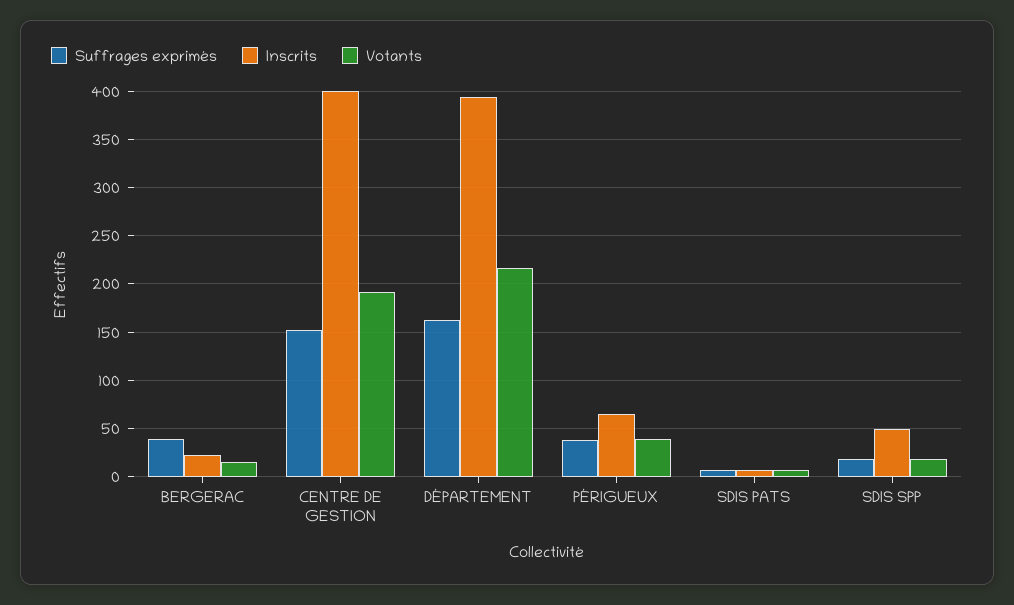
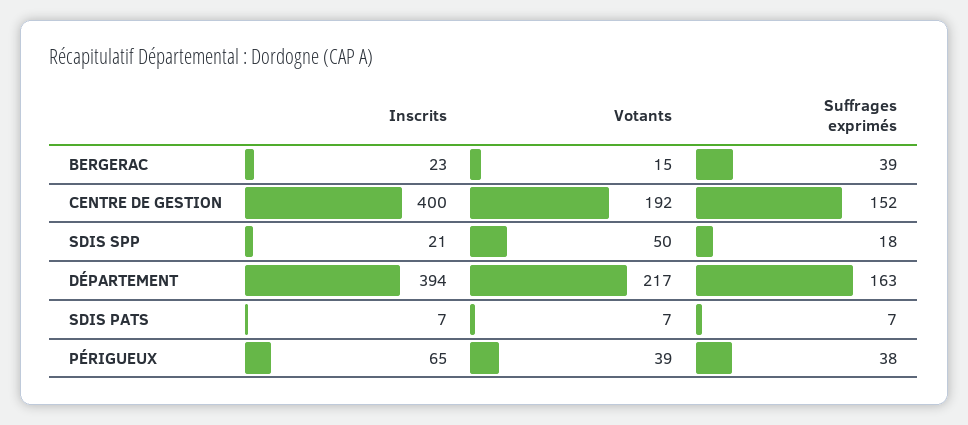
  {
    "Suffrages exprimés": {
      "BERGERAC": 39,
      "CENTRE DE GESTION": 152,
      "DÉPARTEMENT": 163,
      "PÉRIGUEUX": 38,
      "SDIS PATS": 7,
      "SDIS SPP": 18
    },
    "Inscrits": {
      "BERGERAC": 23,
      "CENTRE DE GESTION": 400,
      "DÉPARTEMENT": 394,
      "PÉRIGUEUX": 65,
      "SDIS PATS": 7,
-     "SDIS SPP": 50
+     "SDIS SPP": 21
    },
    "Votants": {
      "BERGERAC": 15,
      "CENTRE DE GESTION": 192,
      "DÉPARTEMENT": 217,
      "PÉRIGUEUX": 39,
      "SDIS PATS": 7,
-     "SDIS SPP": 20
+     "SDIS SPP": 50
    }
  }

